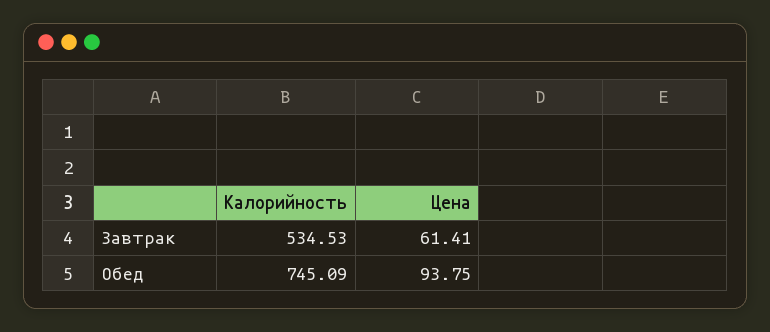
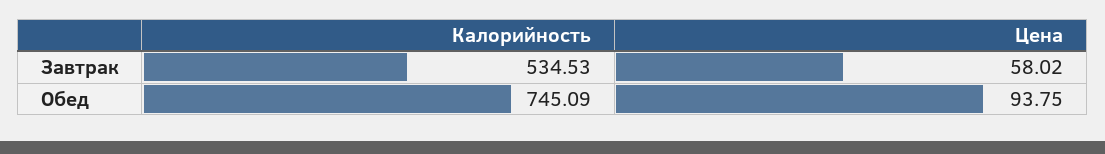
  {
    "Калорийность": {
      "Завтрак": 534.53,
      "Обед": 745.09
    },
    "Цена": {
-     "Завтрак": 61.41,
+     "Завтрак": 58.02,
      "Обед": 93.75
    }
  }

